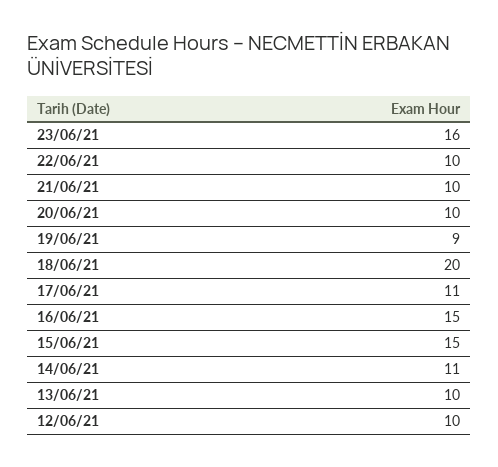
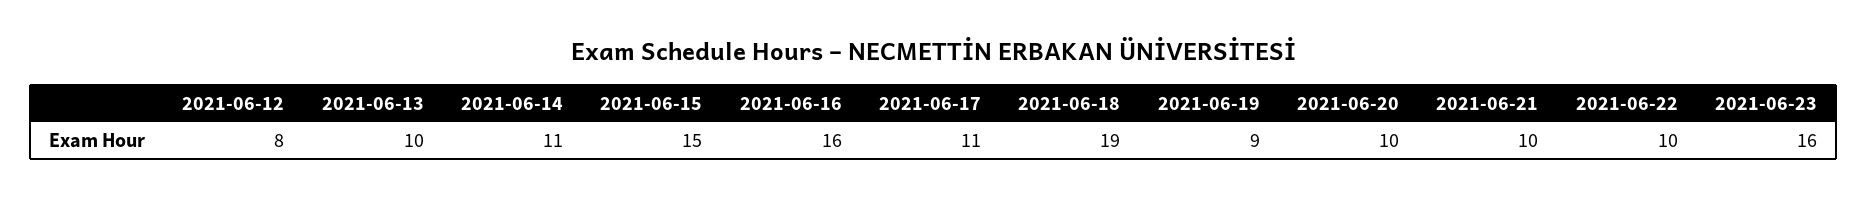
  {
    "23/06/21": 16,
    "22/06/21": 10,
    "21/06/21": 10,
    "20/06/21": 10,
    "19/06/21": 9,
-   "18/06/21": 20,
+   "18/06/21": 19,
    "17/06/21": 11,
-   "16/06/21": 15,
+   "16/06/21": 16,
    "15/06/21": 15,
    "14/06/21": 11,
    "13/06/21": 10,
-   "12/06/21": 10
+   "12/06/21": 8
  }

